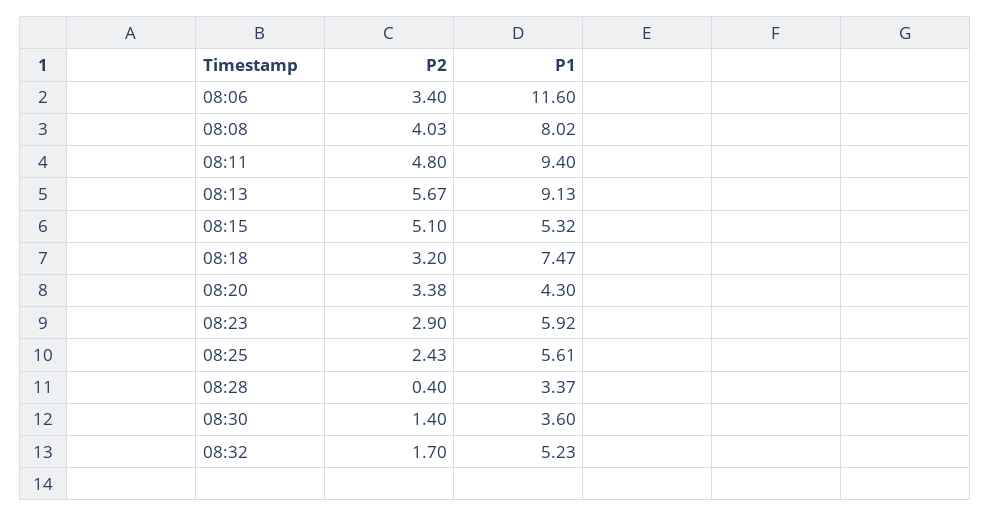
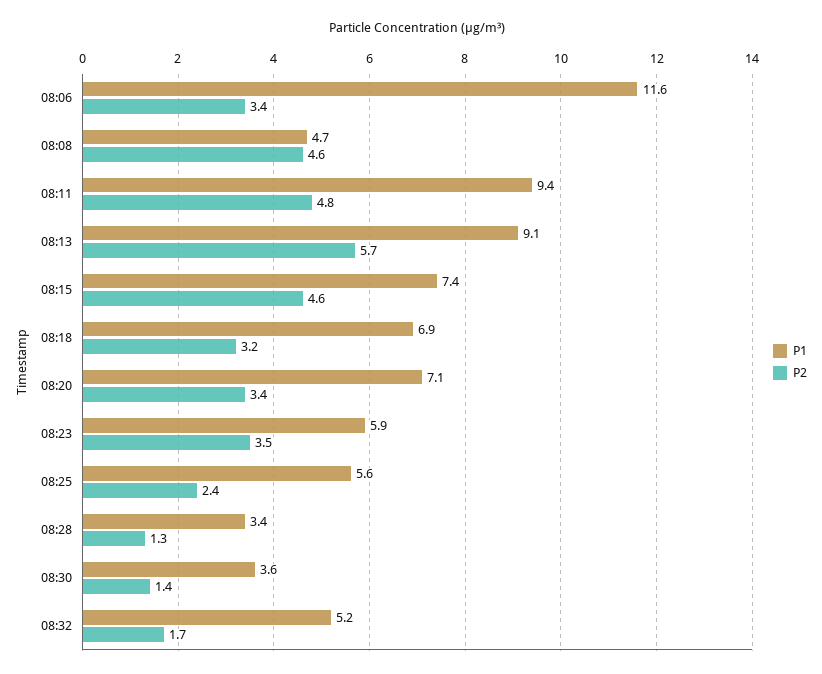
  {
    "P2": {
      "08:06": 3.4,
-     "08:08": 4.03,
+     "08:08": 4.6,
      "08:11": 4.8,
      "08:13": 5.67,
-     "08:15": 5.1,
+     "08:15": 4.6,
      "08:18": 3.2,
      "08:20": 3.38,
-     "08:23": 2.9,
+     "08:23": 3.5,
      "08:25": 2.43,
-     "08:28": 0.4,
+     "08:28": 1.3,
      "08:30": 1.4,
      "08:32": 1.7
    },
    "P1": {
      "08:06": 11.6,
-     "08:08": 8.02,
+     "08:08": 4.7,
      "08:11": 9.4,
      "08:13": 9.13,
-     "08:15": 5.32,
+     "08:15": 7.4,
-     "08:18": 7.47,
+     "08:18": 6.9,
-     "08:20": 4.3,
+     "08:20": 7.1,
      "08:23": 5.92,
      "08:25": 5.61,
      "08:28": 3.37,
      "08:30": 3.6,
      "08:32": 5.23
    }
  }

